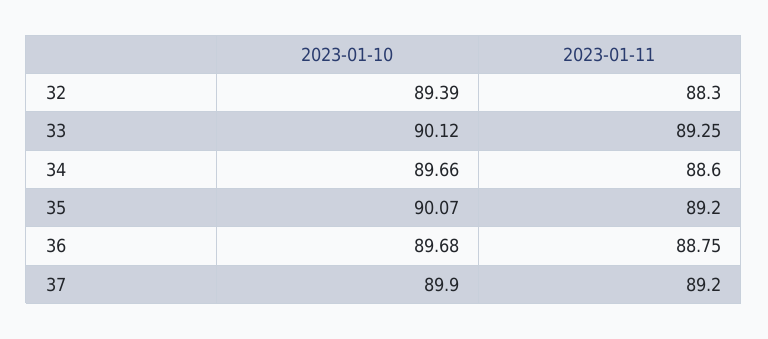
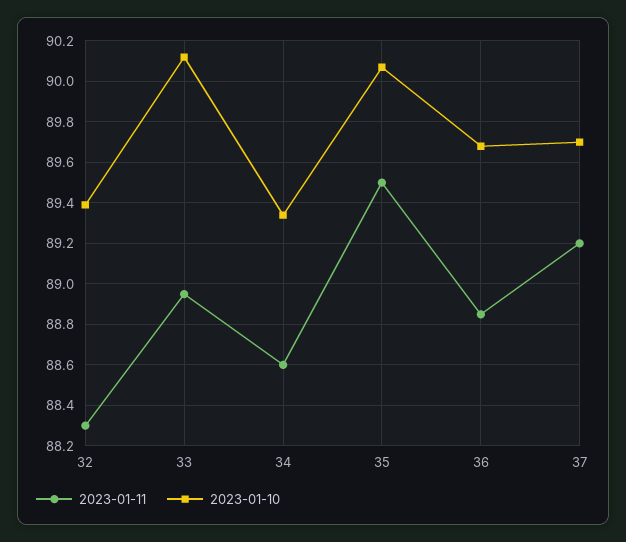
  {
    "2023-01-10": {
      "32": 89.39,
      "33": 90.12,
-     "34": 89.66,
+     "34": 89.35,
      "35": 90.07,
      "36": 89.68,
-     "37": 89.9
+     "37": 89.7
    },
    "2023-01-11": {
      "32": 88.3,
-     "33": 89.25,
+     "33": 88.95,
      "34": 88.6,
-     "35": 89.2,
+     "35": 89.5,
-     "36": 88.75,
+     "36": 88.85,
      "37": 89.2
    }
  }

